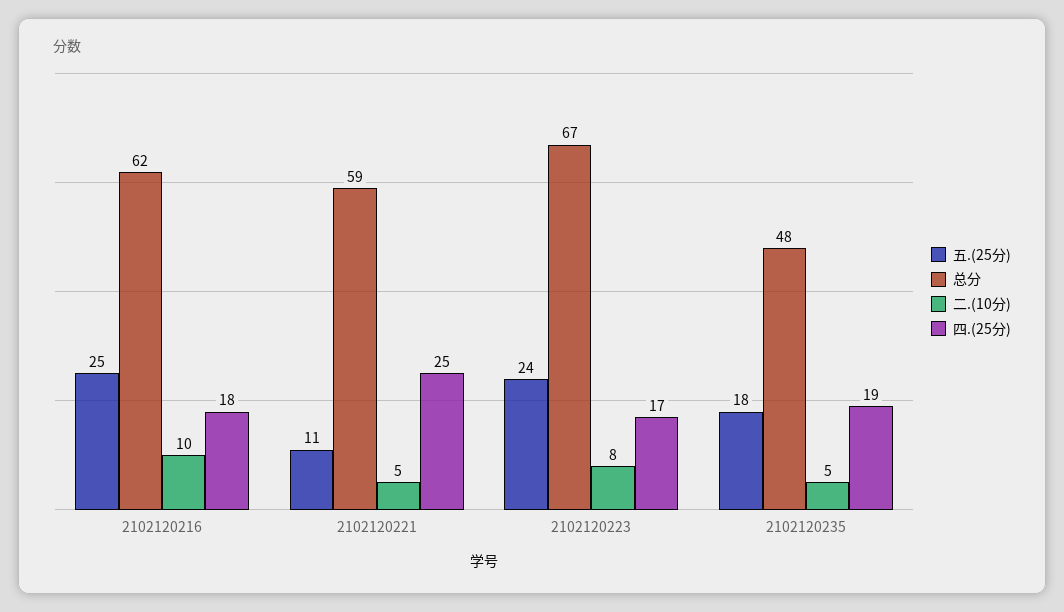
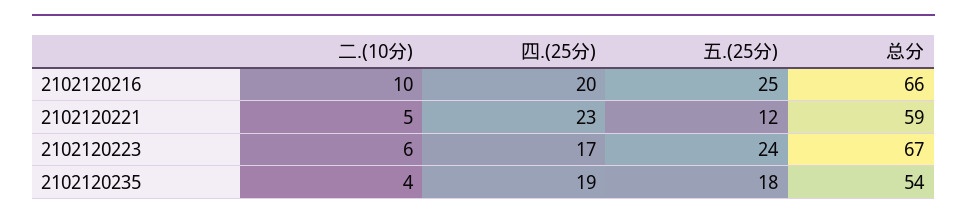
  {
    "五.(25分)": {
      "2102120216": 25,
-     "2102120221": 11,
+     "2102120221": 12,
      "2102120223": 24,
      "2102120235": 18
    },
    "总分": {
-     "2102120216": 62,
+     "2102120216": 66,
      "2102120221": 59,
      "2102120223": 67,
-     "2102120235": 48
+     "2102120235": 54
    },
    "二.(10分)": {
      "2102120216": 10,
      "2102120221": 5,
-     "2102120223": 8,
+     "2102120223": 6,
-     "2102120235": 5
+     "2102120235": 4
    },
    "四.(25分)": {
-     "2102120216": 18,
+     "2102120216": 20,
-     "2102120221": 25,
+     "2102120221": 23,
      "2102120223": 17,
      "2102120235": 19
    }
  }

